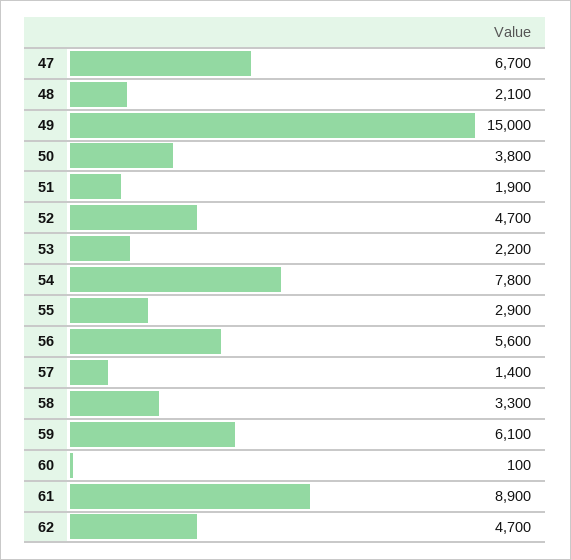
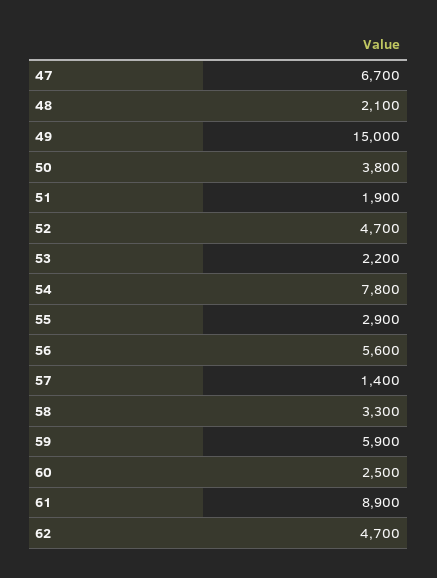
  {
    "47": 6700,
    "48": 2100,
    "49": 15000,
    "50": 3800,
    "51": 1900,
    "52": 4700,
    "53": 2200,
    "54": 7800,
    "55": 2900,
    "56": 5600,
    "57": 1400,
    "58": 3300,
-   "59": 6100,
+   "59": 5900,
-   "60": 100,
+   "60": 2500,
    "61": 8900,
    "62": 4700
  }

